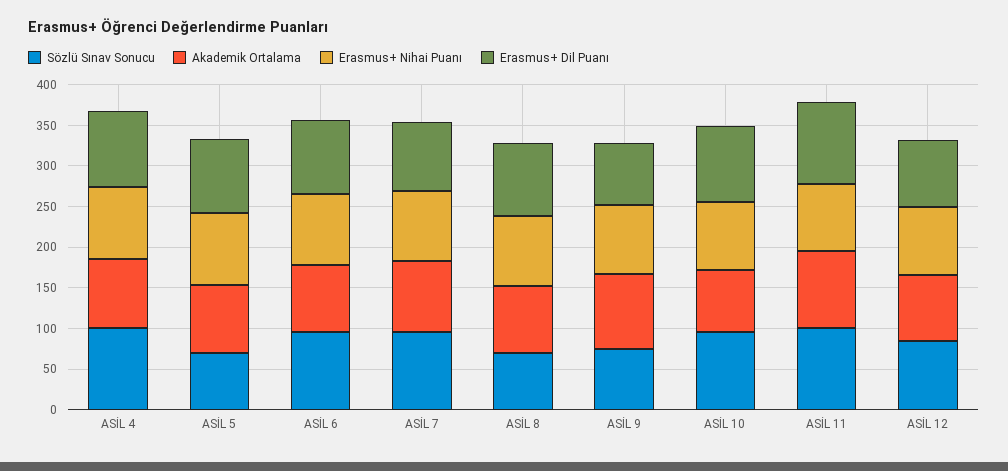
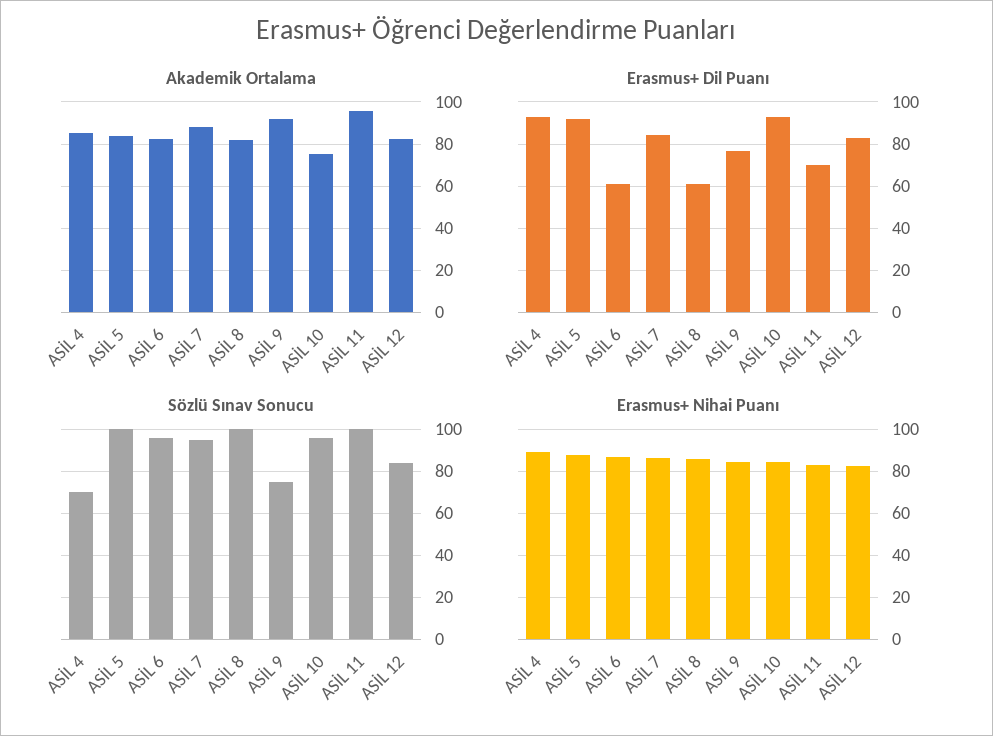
  {
    "Sözlü Sınav Sonucu": {
-     "ASİL 4": 100,
+     "ASİL 4": 70,
-     "ASİL 5": 70,
+     "ASİL 5": 100,
      "ASİL 6": 95,
      "ASİL 7": 95,
-     "ASİL 8": 70,
+     "ASİL 8": 100,
      "ASİL 9": 75,
      "ASİL 10": 95,
      "ASİL 11": 100,
      "ASİL 12": 85
    },
    "Akademik Ortalama": {
      "ASİL 4": 85,
      "ASİL 5": 85,
      "ASİL 6": 85,
      "ASİL 7": 90,
      "ASİL 8": 80,
      "ASİL 9": 90,
      "ASİL 10": 75,
      "ASİL 11": 95,
      "ASİL 12": 80
    },
    "Erasmus+ Nihai Puanı": {
      "ASİL 4": 90,
      "ASİL 5": 90,
      "ASİL 6": 85,
      "ASİL 7": 85,
      "ASİL 8": 85,
      "ASİL 9": 85,
      "ASİL 10": 85,
      "ASİL 11": 85,
      "ASİL 12": 85
    },
    "Erasmus+ Dil Puanı": {
      "ASİL 4": 95,
      "ASİL 5": 90,
-     "ASİL 6": 90,
+     "ASİL 6": 60,
      "ASİL 7": 85,
-     "ASİL 8": 90,
+     "ASİL 8": 60,
      "ASİL 9": 75,
      "ASİL 10": 95,
-     "ASİL 11": 100,
+     "ASİL 11": 70,
      "ASİL 12": 85
    }
  }

